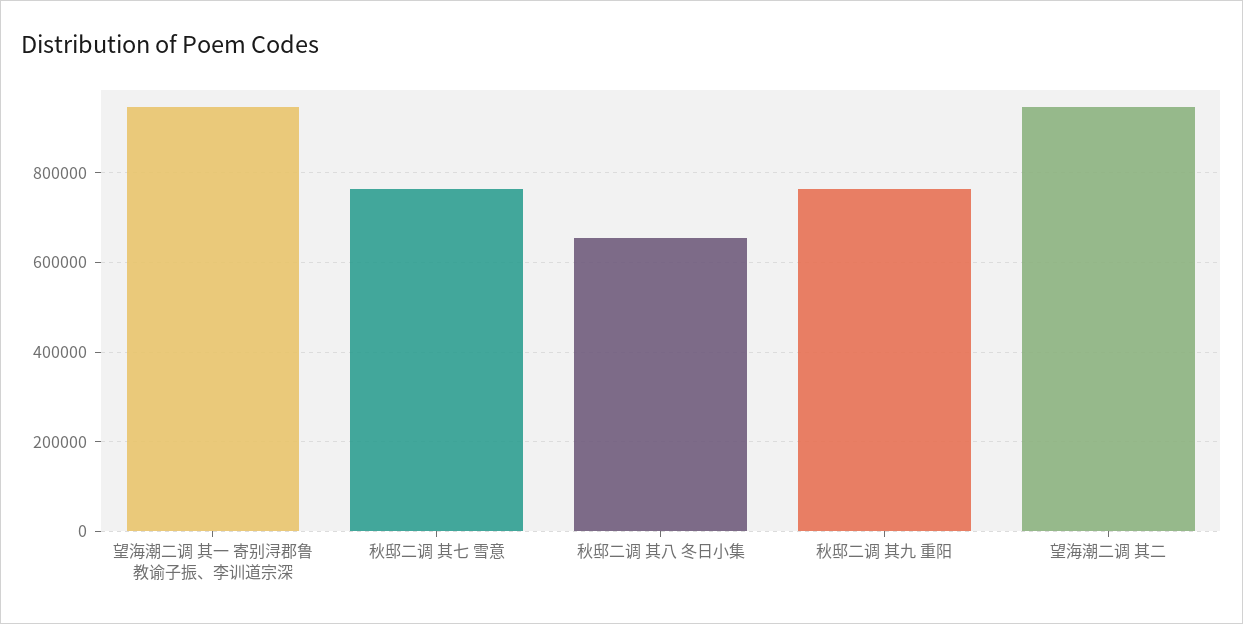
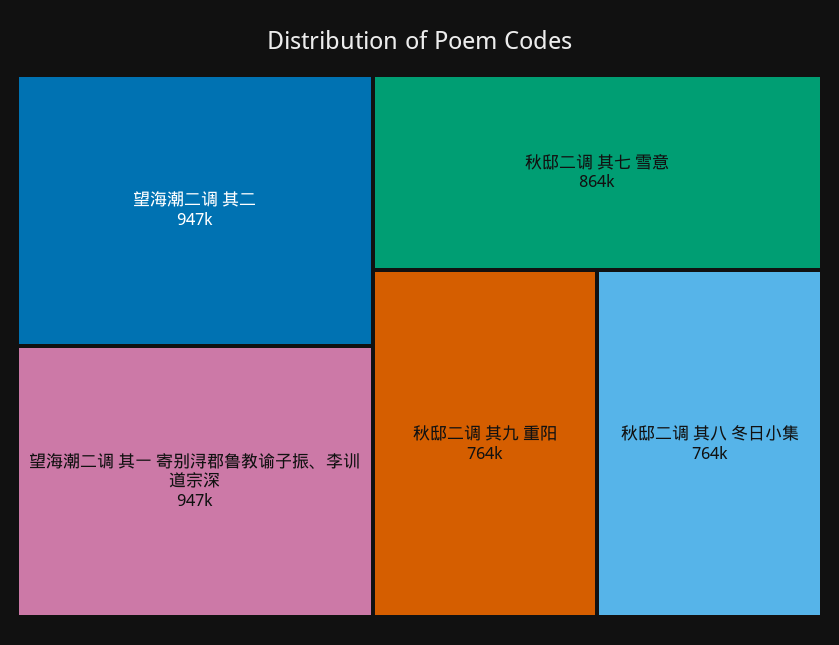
  {
    "望海潮二调 其一 寄别浔郡鲁教谕子振、李训道宗深": 947000,
-   "秋邸二调 其七 雪意": 760000,
+   "秋邸二调 其七 雪意": 864000,
-   "秋邸二调 其八 冬日小集": 660000,
+   "秋邸二调 其八 冬日小集": 764000,
    "秋邸二调 其九 重阳": 764000,
    "望海潮二调 其二": 947000
  }

